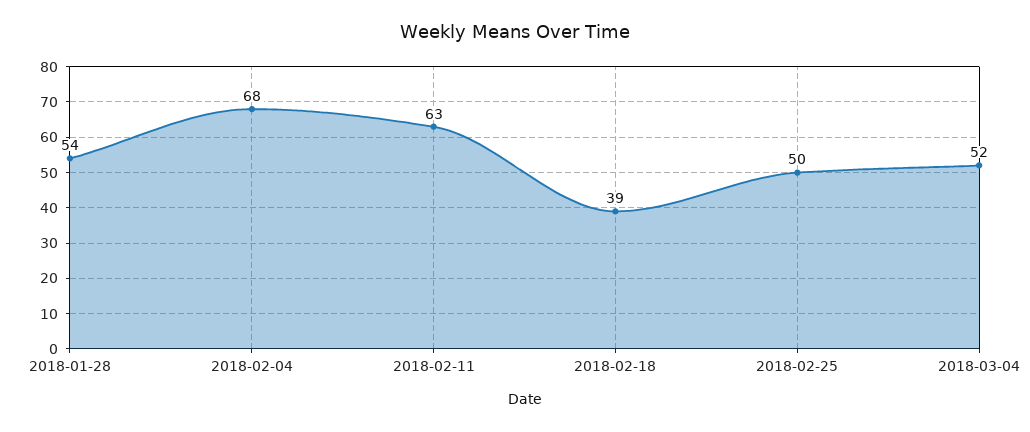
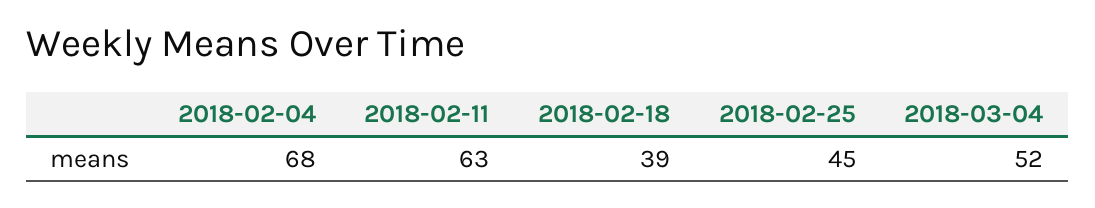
  {
-   "2018-01-28": 54,
    "2018-02-04": 68,
    "2018-02-11": 63,
    "2018-02-18": 39,
-   "2018-02-25": 50,
+   "2018-02-25": 45,
    "2018-03-04": 52
  }

